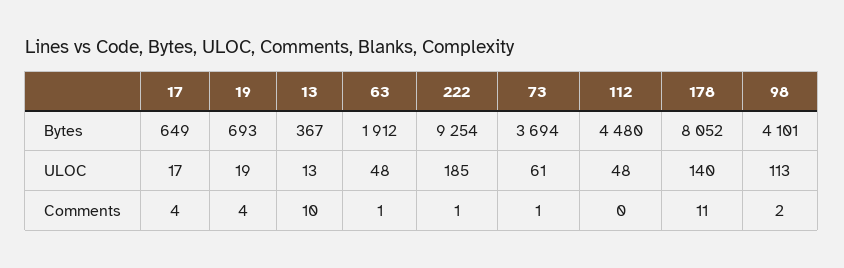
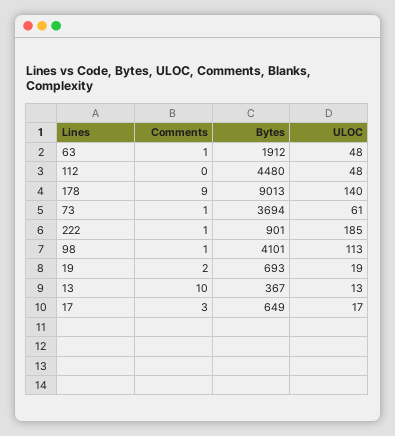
  {
    "17": {
      "Bytes": 649,
      "ULOC": 17,
-     "Comments": 4
+     "Comments": 3
    },
    "19": {
      "Bytes": 693,
      "ULOC": 19,
-     "Comments": 4
+     "Comments": 2
    },
    "13": {
      "Bytes": 367,
      "ULOC": 13,
      "Comments": 10
    },
    "63": {
      "Bytes": 1912,
      "ULOC": 48,
      "Comments": 1
    },
    "222": {
-     "Bytes": 9254,
+     "Bytes": 901,
      "ULOC": 185,
      "Comments": 1
    },
    "73": {
      "Bytes": 3694,
      "ULOC": 61,
      "Comments": 1
    },
    "112": {
      "Bytes": 4480,
      "ULOC": 48,
      "Comments": 0
    },
    "178": {
-     "Bytes": 8052,
+     "Bytes": 9013,
      "ULOC": 140,
-     "Comments": 11
+     "Comments": 9
    },
    "98": {
      "Bytes": 4101,
      "ULOC": 113,
-     "Comments": 2
+     "Comments": 1
    }
  }

